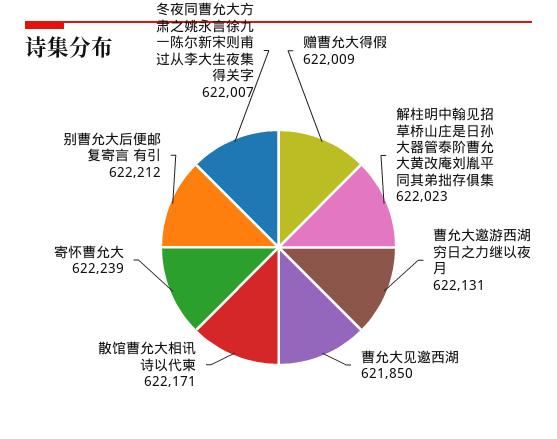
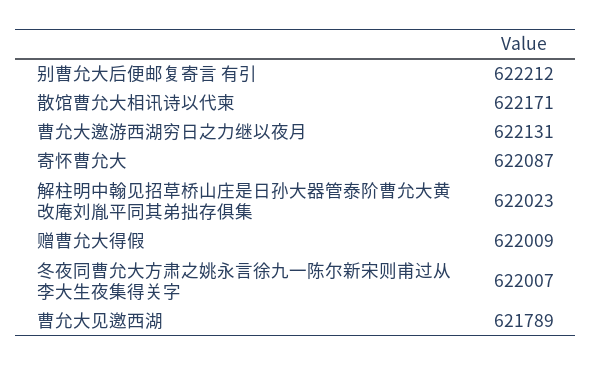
  {
    "赠曹允大得假": 622009,
    "解柱明中翰见招草桥山庄是日孙大器管泰阶曹允大黄改庵刘胤平同其弟拙存俱集": 622023,
    "曹允大邀游西湖穷日之力继以夜月": 622131,
-   "曹允大见邀西湖": 621850,
+   "曹允大见邀西湖": 621789,
    "散馆曹允大相讯诗以代柬": 622171,
-   "寄怀曹允大": 622239,
+   "寄怀曹允大": 622087,
    "别曹允大后便邮复寄言 有引": 622212,
    "冬夜同曹允大方肃之姚永言徐九一陈尔新宋则甫过从李大生夜集得关字": 622007
  }

